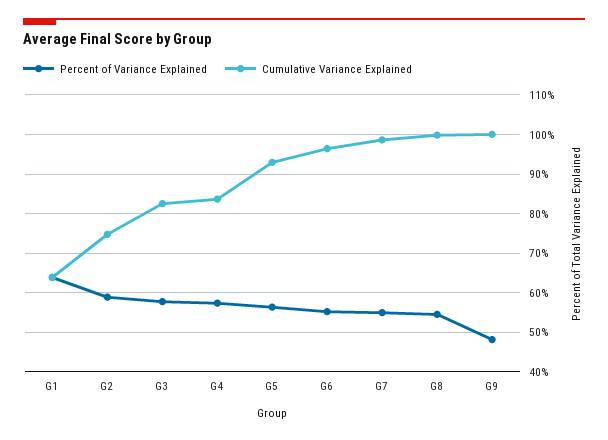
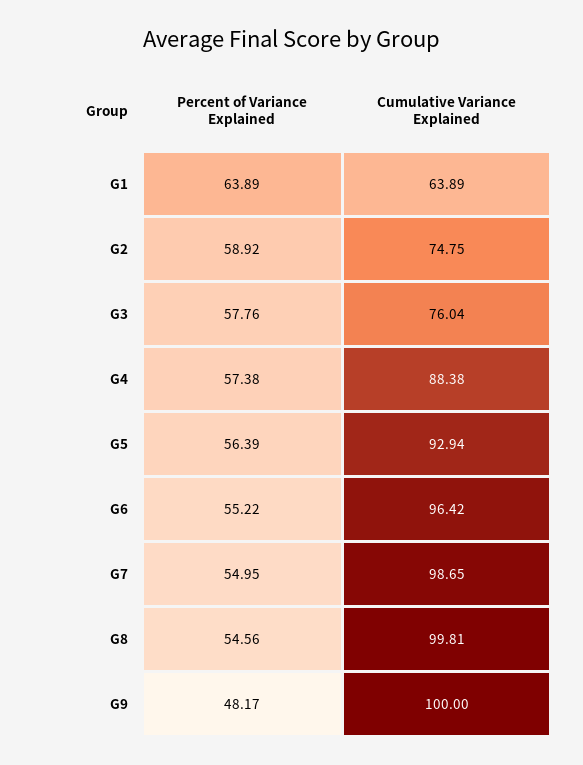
  {
    "Percent of Variance Explained": {
      "G1": 63.89,
      "G2": 58.92,
      "G3": 57.76,
      "G4": 57.38,
      "G5": 56.39,
      "G6": 55.22,
      "G7": 54.95,
      "G8": 54.56,
      "G9": 48.17
    },
    "Cumulative Variance Explained": {
      "G1": 63.89,
      "G2": 74.75,
-     "G3": 82,
+     "G3": 76.04,
-     "G4": 84,
+     "G4": 88.38,
      "G5": 92.94,
      "G6": 96.42,
      "G7": 98.65,
      "G8": 99.81,
      "G9": 100
    }
  }

